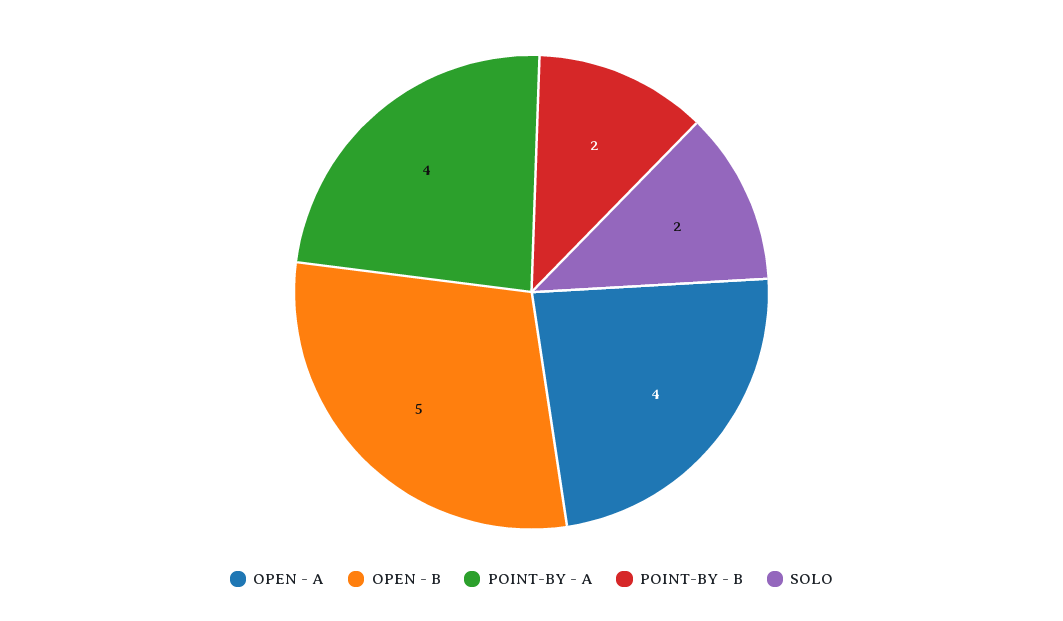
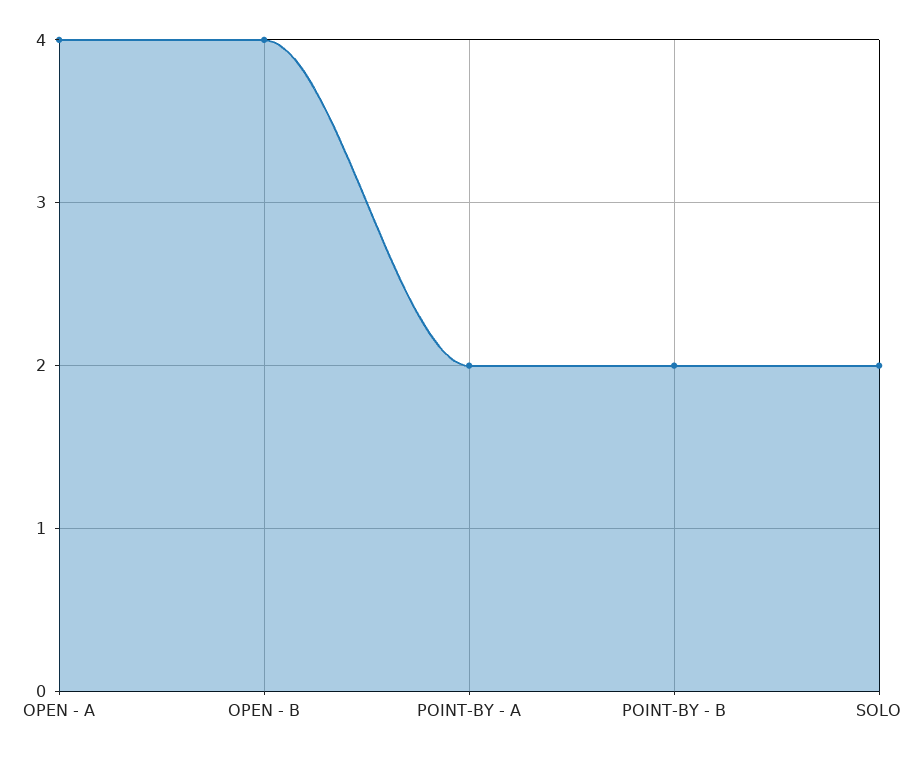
  {
    "OPEN - A": 4,
-   "OPEN - B": 5,
+   "OPEN - B": 4,
-   "POINT-BY - A": 4,
+   "POINT-BY - A": 2,
    "POINT-BY - B": 2,
    "SOLO": 2
  }

